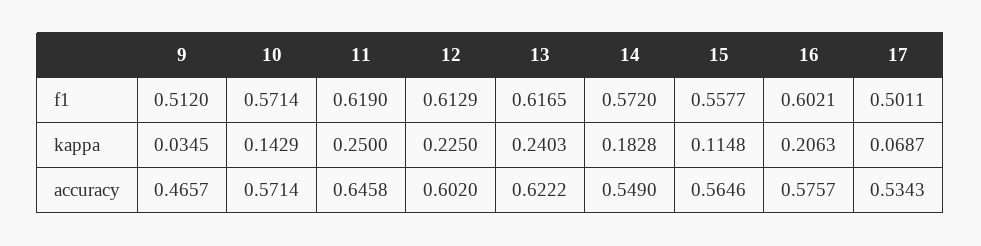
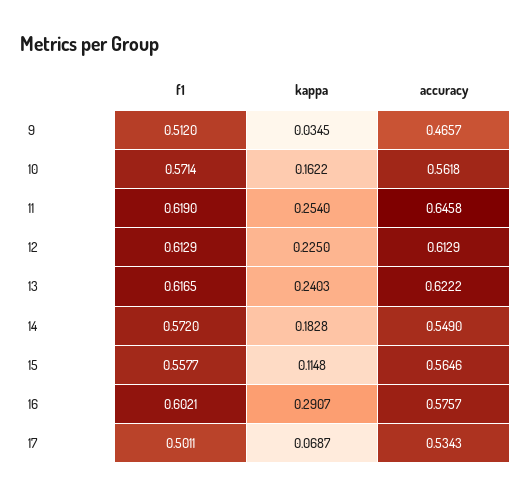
  {
    "9": {
      "f1": 0.512,
      "kappa": 0.0345,
      "accuracy": 0.4657
    },
    "10": {
      "f1": 0.5714,
-     "kappa": 0.1429,
+     "kappa": 0.1622,
-     "accuracy": 0.5714
+     "accuracy": 0.5618
    },
    "11": {
      "f1": 0.619,
-     "kappa": 0.25,
+     "kappa": 0.254,
      "accuracy": 0.6458
    },
    "12": {
      "f1": 0.6129,
      "kappa": 0.225,
-     "accuracy": 0.602
+     "accuracy": 0.6129
    },
    "13": {
      "f1": 0.6165,
      "kappa": 0.2403,
      "accuracy": 0.6222
    },
    "14": {
      "f1": 0.572,
      "kappa": 0.1828,
      "accuracy": 0.549
    },
    "15": {
      "f1": 0.5577,
      "kappa": 0.1148,
      "accuracy": 0.5646
    },
    "16": {
      "f1": 0.6021,
-     "kappa": 0.2063,
+     "kappa": 0.2907,
      "accuracy": 0.5757
    },
    "17": {
      "f1": 0.5011,
      "kappa": 0.0687,
      "accuracy": 0.5343
    }
  }

